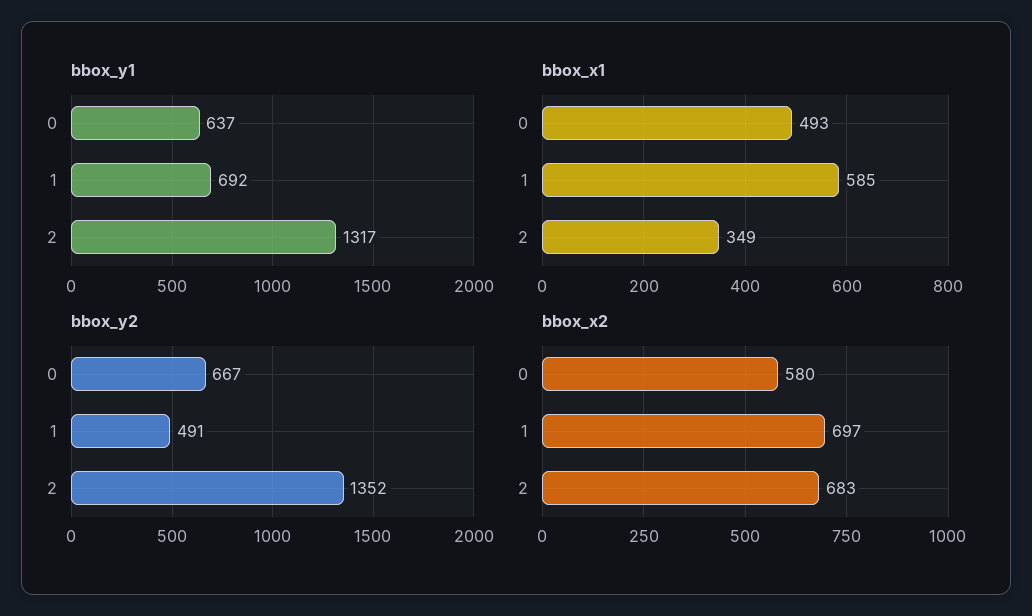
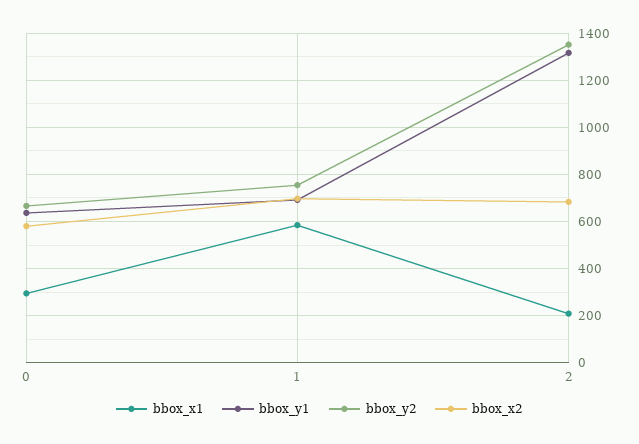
  {
    "bbox_y1": {
      "0": 637,
      "1": 692,
      "2": 1317
    },
    "bbox_x1": {
-     "0": 493,
+     "0": 300,
      "1": 585,
-     "2": 349
+     "2": 200
    },
    "bbox_y2": {
      "0": 667,
-     "1": 491,
+     "1": 750,
      "2": 1352
    },
    "bbox_x2": {
      "0": 580,
      "1": 697,
      "2": 683
    }
  }

